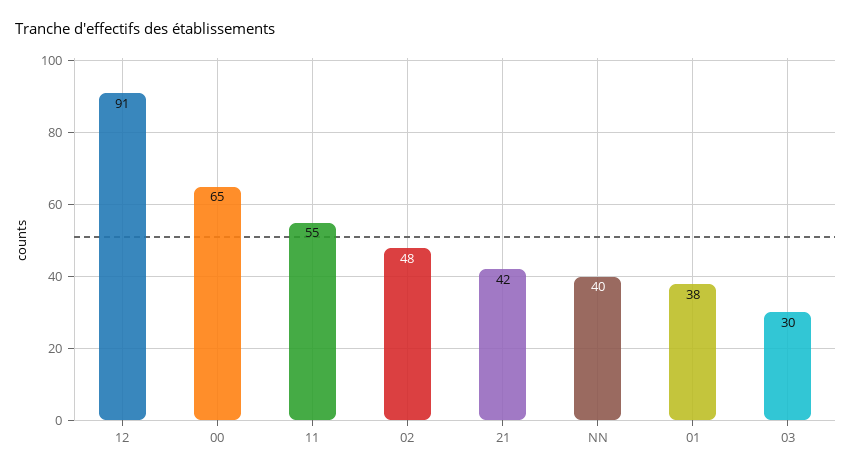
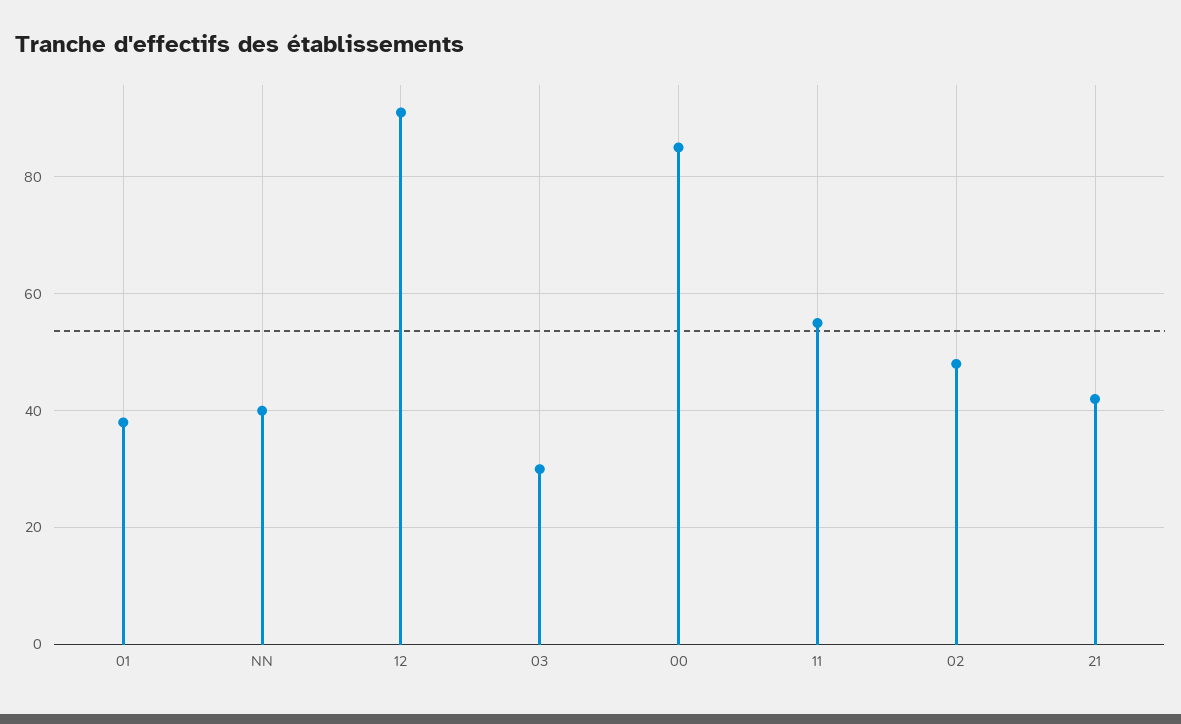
  {
    "12": 91,
-   "00": 65,
+   "00": 85,
    "11": 55,
    "02": 48,
    "21": 42,
    "NN": 40,
    "01": 38,
    "03": 30
  }

